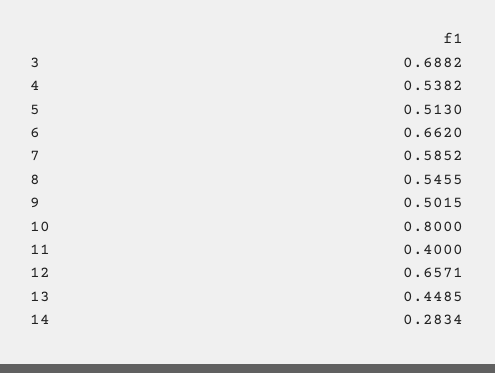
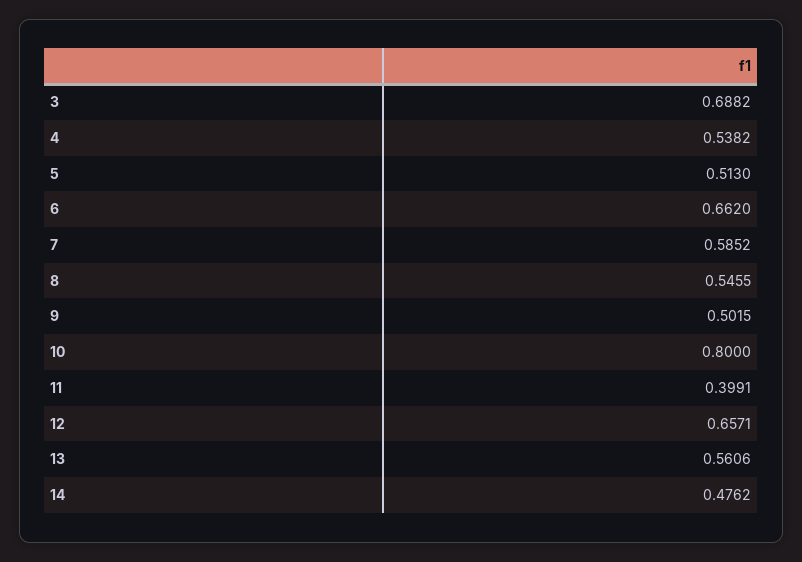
  {
    "3": 0.6882,
    "4": 0.5382,
    "5": 0.513,
    "6": 0.662,
    "7": 0.5852,
    "8": 0.5455,
    "9": 0.5015,
    "10": 0.8,
-   "11": 0.4,
+   "11": 0.3991,
    "12": 0.6571,
-   "13": 0.4485,
+   "13": 0.5606,
-   "14": 0.2834
+   "14": 0.4762
  }

